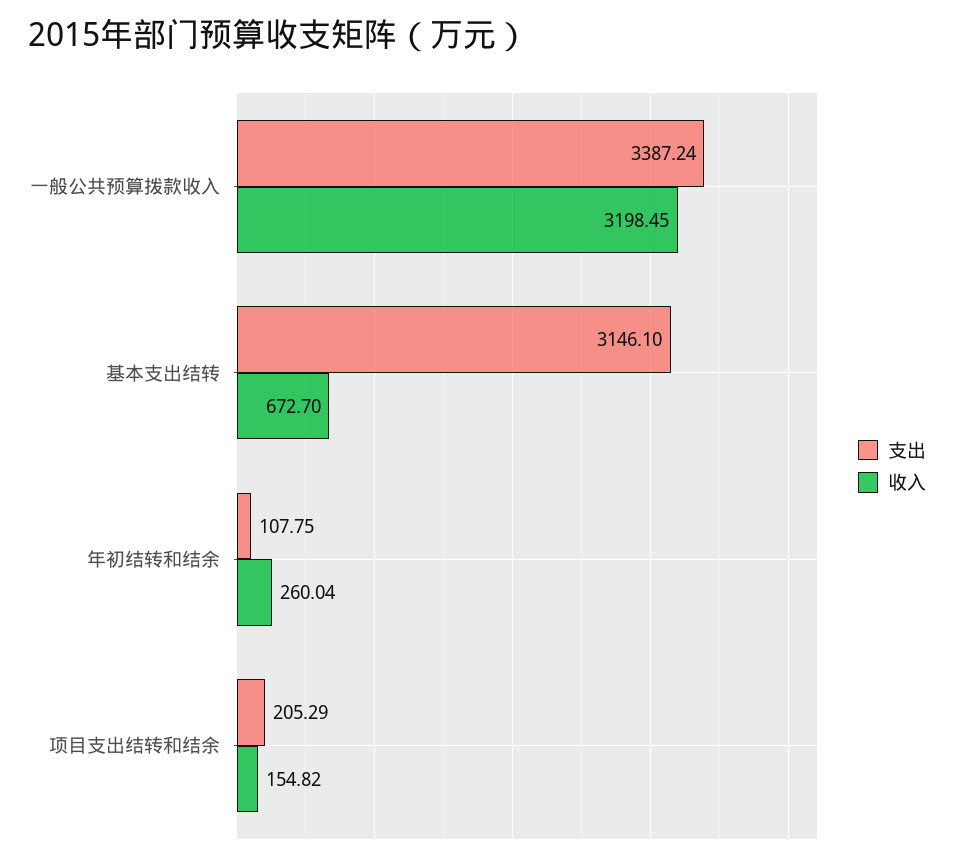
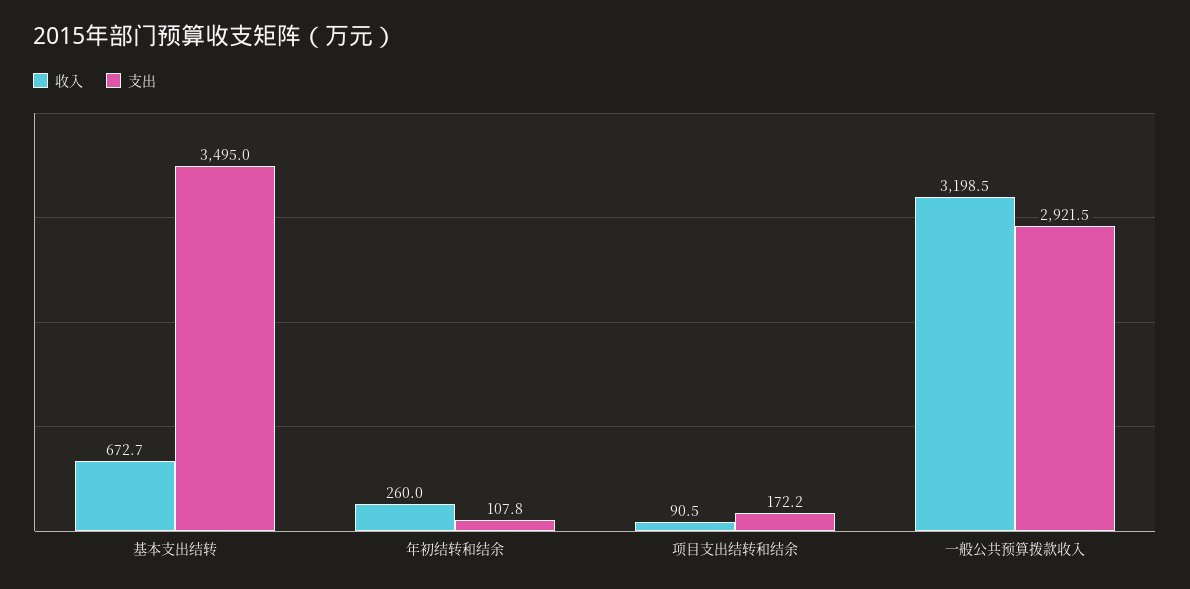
  {
    "支出": {
-     "一般公共预算拨款收入": 3387.24,
+     "一般公共预算拨款收入": 2921.5,
-     "基本支出结转": 3146.1,
+     "基本支出结转": 3495,
      "年初结转和结余": 107.75,
-     "项目支出结转和结余": 205.29
+     "项目支出结转和结余": 172.2
    },
    "收入": {
      "一般公共预算拨款收入": 3198.45,
      "基本支出结转": 672.7,
      "年初结转和结余": 260.04,
-     "项目支出结转和结余": 154.82
+     "项目支出结转和结余": 90.5
    }
  }

